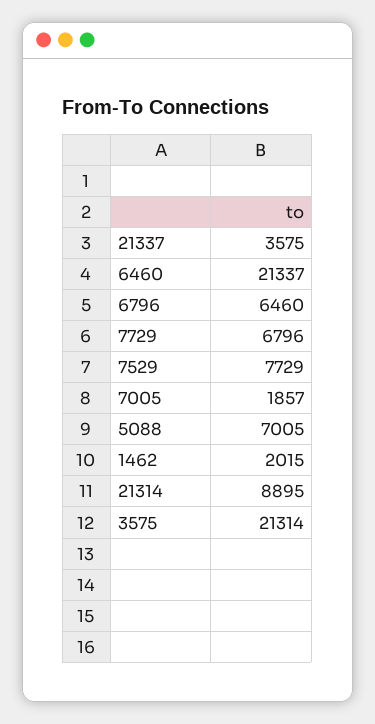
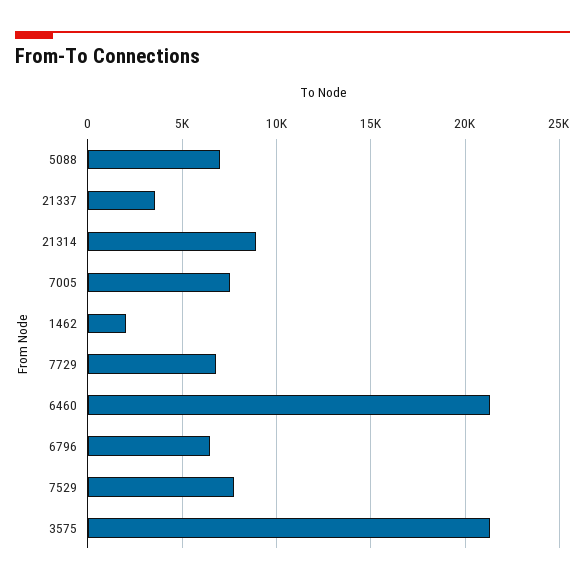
  {
    "21337": 3575,
    "6460": 21337,
    "6796": 6460,
    "7729": 6796,
    "7529": 7729,
-   "7005": 1857,
+   "7005": 7500,
    "5088": 7005,
    "1462": 2015,
    "21314": 8895,
    "3575": 21314
  }

